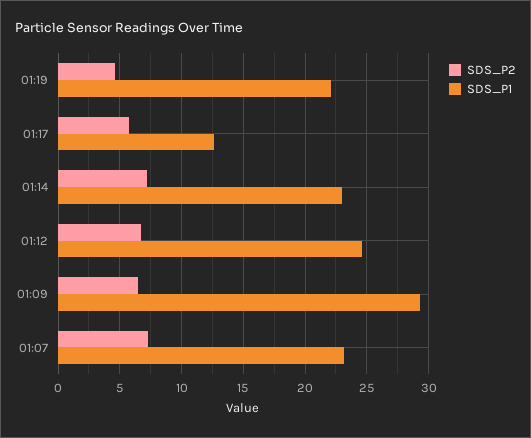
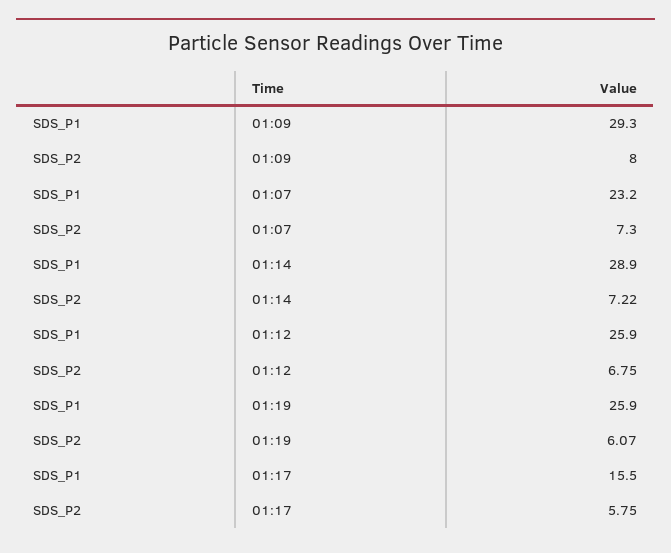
  {
    "SDS_P2": {
-     "01:19": 4.5,
+     "01:19": 6.07,
      "01:17": 5.75,
      "01:14": 7.22,
      "01:12": 6.75,
-     "01:09": 6.5,
+     "01:09": 8,
      "01:07": 7.3
    },
    "SDS_P1": {
-     "01:19": 22,
+     "01:19": 25.9,
-     "01:17": 12.5,
+     "01:17": 15.5,
-     "01:14": 23,
+     "01:14": 28.9,
-     "01:12": 24.5,
+     "01:12": 25.9,
      "01:09": 29.3,
      "01:07": 23.2
    }
  }

